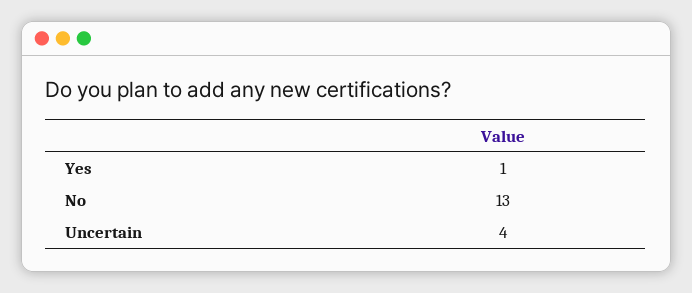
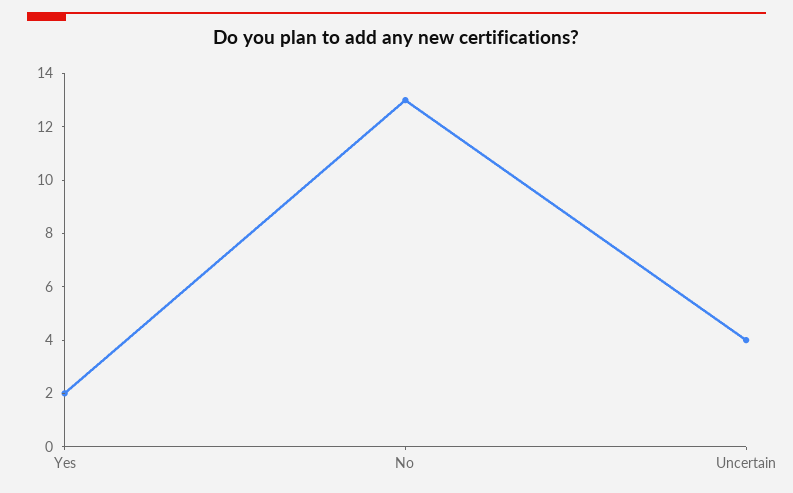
  {
-   "Yes": 1,
+   "Yes": 2,
    "No": 13,
    "Uncertain": 4
  }

